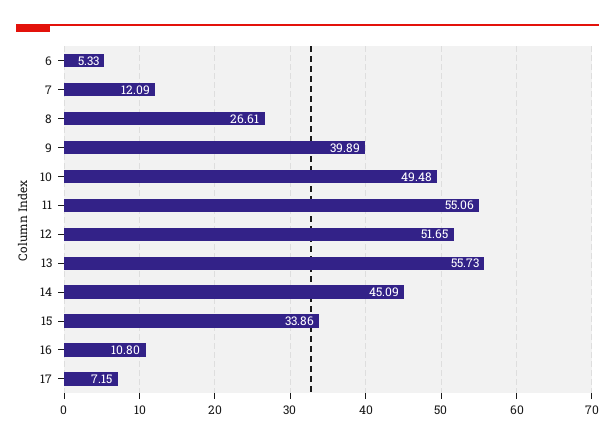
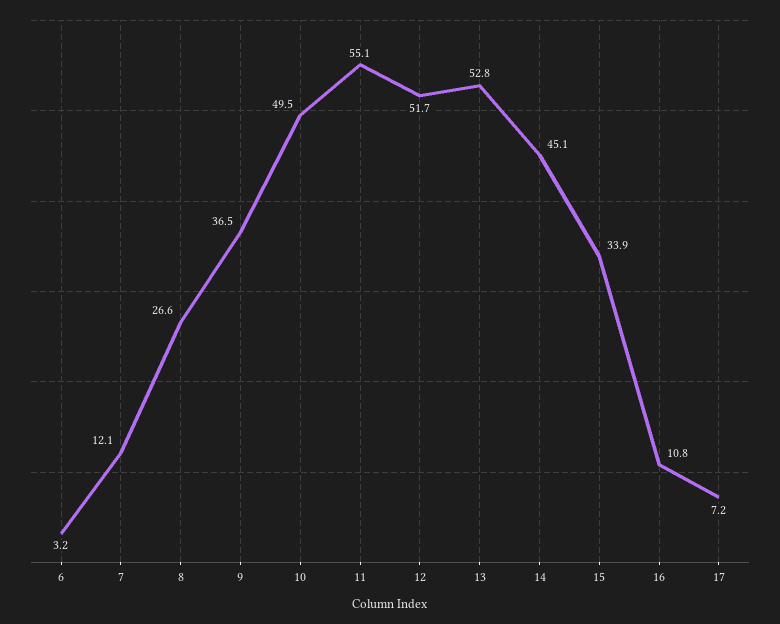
  {
-   "6": 5.33,
+   "6": 3.2,
    "7": 12.09,
    "8": 26.61,
-   "9": 39.89,
+   "9": 36.5,
    "10": 49.48,
    "11": 55.06,
    "12": 51.65,
-   "13": 55.73,
+   "13": 52.8,
    "14": 45.09,
    "15": 33.86,
    "16": 10.8,
    "17": 7.15
  }

